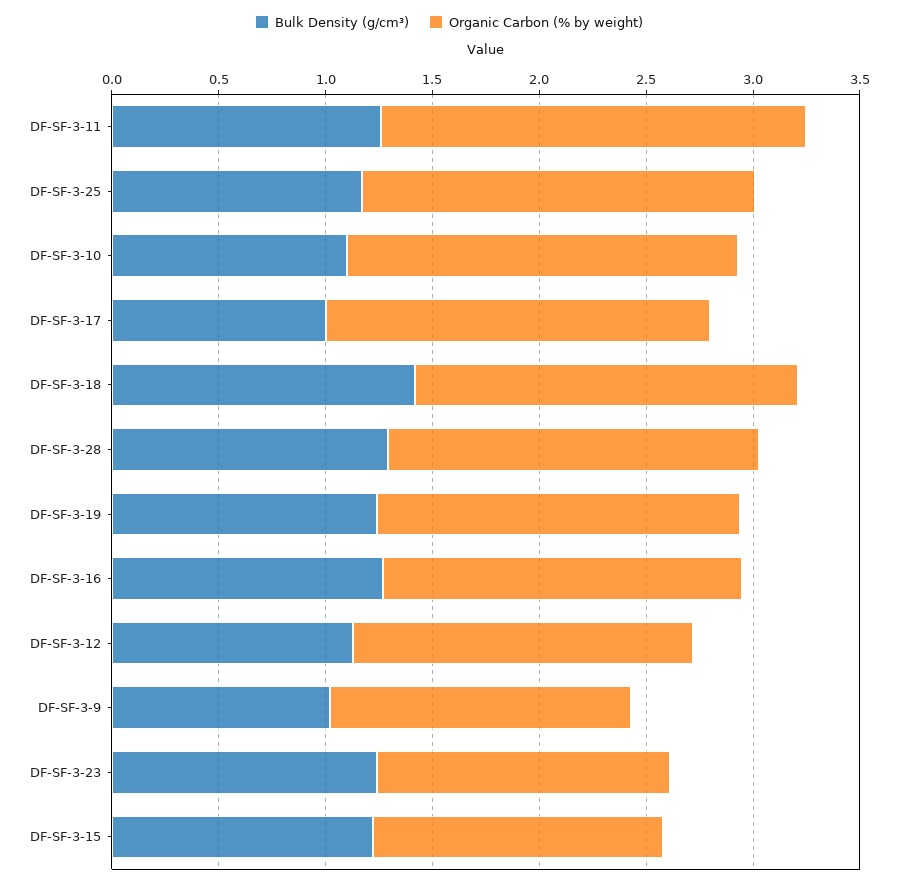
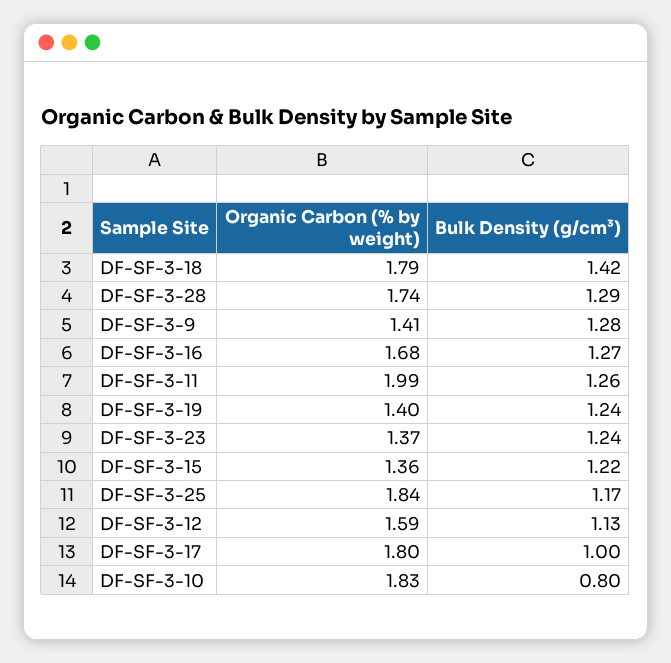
  {
    "Bulk Density (g/cm³)": {
      "DF-SF-3-11": 1.26,
      "DF-SF-3-25": 1.17,
-     "DF-SF-3-10": 1.1,
+     "DF-SF-3-10": 0.8,
      "DF-SF-3-17": 1,
      "DF-SF-3-18": 1.42,
      "DF-SF-3-28": 1.29,
      "DF-SF-3-19": 1.24,
      "DF-SF-3-16": 1.27,
      "DF-SF-3-12": 1.13,
-     "DF-SF-3-9": 1,
+     "DF-SF-3-9": 1.28,
      "DF-SF-3-23": 1.24,
      "DF-SF-3-15": 1.22
    },
    "Organic Carbon (% by weight)": {
      "DF-SF-3-11": 1.99,
      "DF-SF-3-25": 1.84,
      "DF-SF-3-10": 1.83,
      "DF-SF-3-17": 1.8,
      "DF-SF-3-18": 1.79,
      "DF-SF-3-28": 1.74,
-     "DF-SF-3-19": 1.7,
+     "DF-SF-3-19": 1.4,
      "DF-SF-3-16": 1.68,
      "DF-SF-3-12": 1.59,
      "DF-SF-3-9": 1.41,
      "DF-SF-3-23": 1.37,
      "DF-SF-3-15": 1.36
    }
  }

